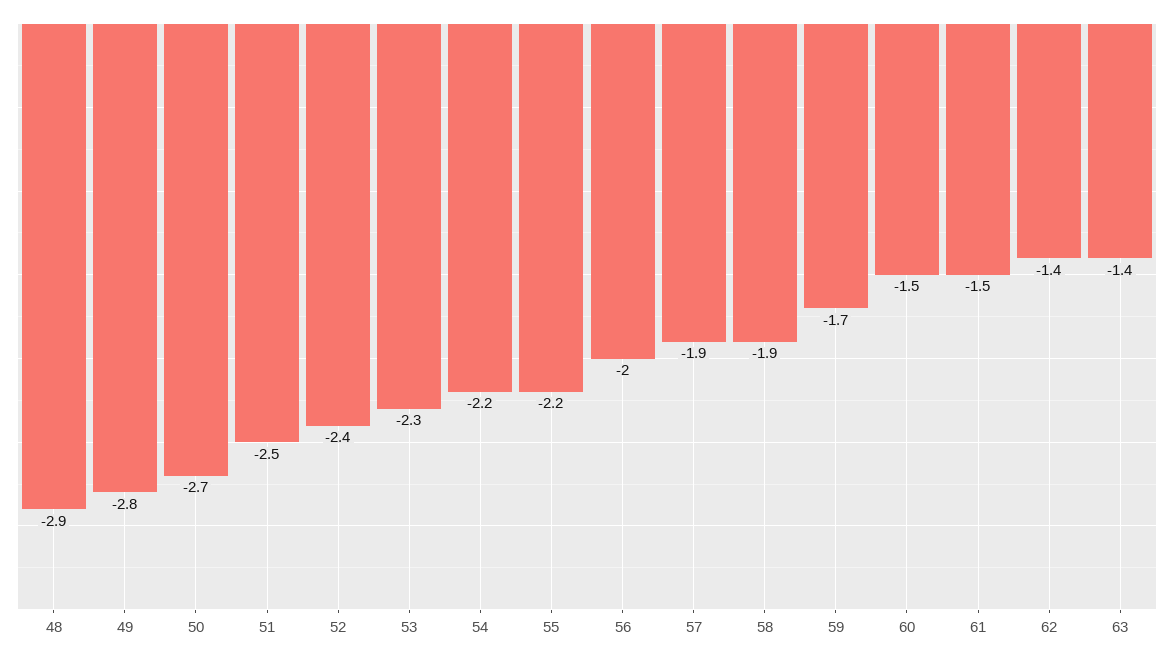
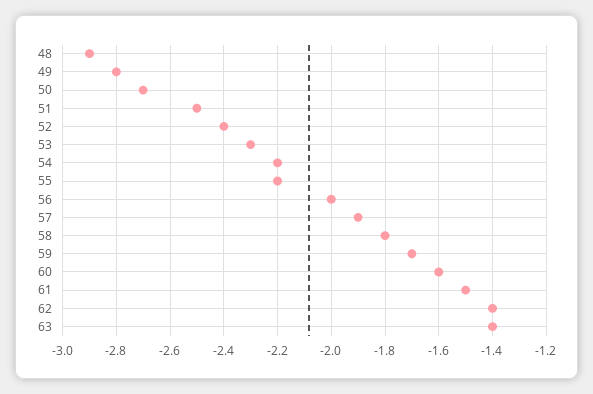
  {
    "48": -2.9,
    "49": -2.8,
    "50": -2.7,
    "51": -2.5,
    "52": -2.4,
    "53": -2.3,
    "54": -2.2,
    "55": -2.2,
    "56": -2,
    "57": -1.9,
-   "58": -1.9,
+   "58": -1.8,
    "59": -1.7,
-   "60": -1.5,
+   "60": -1.6,
    "61": -1.5,
    "62": -1.4,
    "63": -1.4
  }

